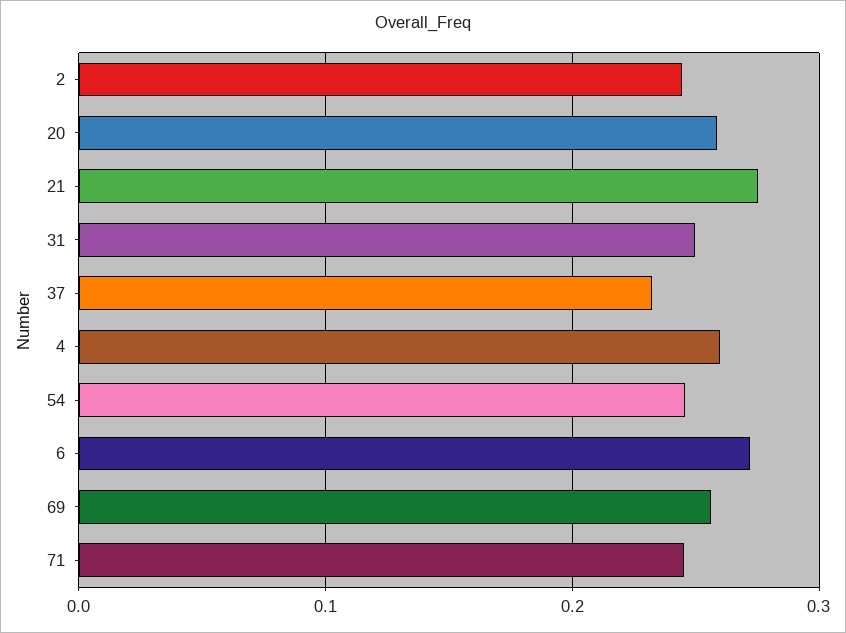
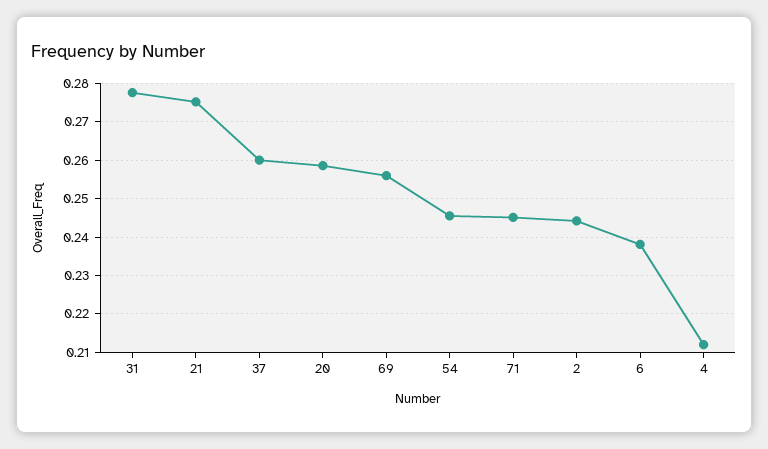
  {
    "2": 0.244,
    "20": 0.258,
    "21": 0.276,
-   "31": 0.25,
+   "31": 0.278,
-   "37": 0.23,
+   "37": 0.26,
-   "4": 0.26,
+   "4": 0.212,
    "54": 0.246,
-   "6": 0.27,
+   "6": 0.238,
    "69": 0.256,
    "71": 0.246
  }

